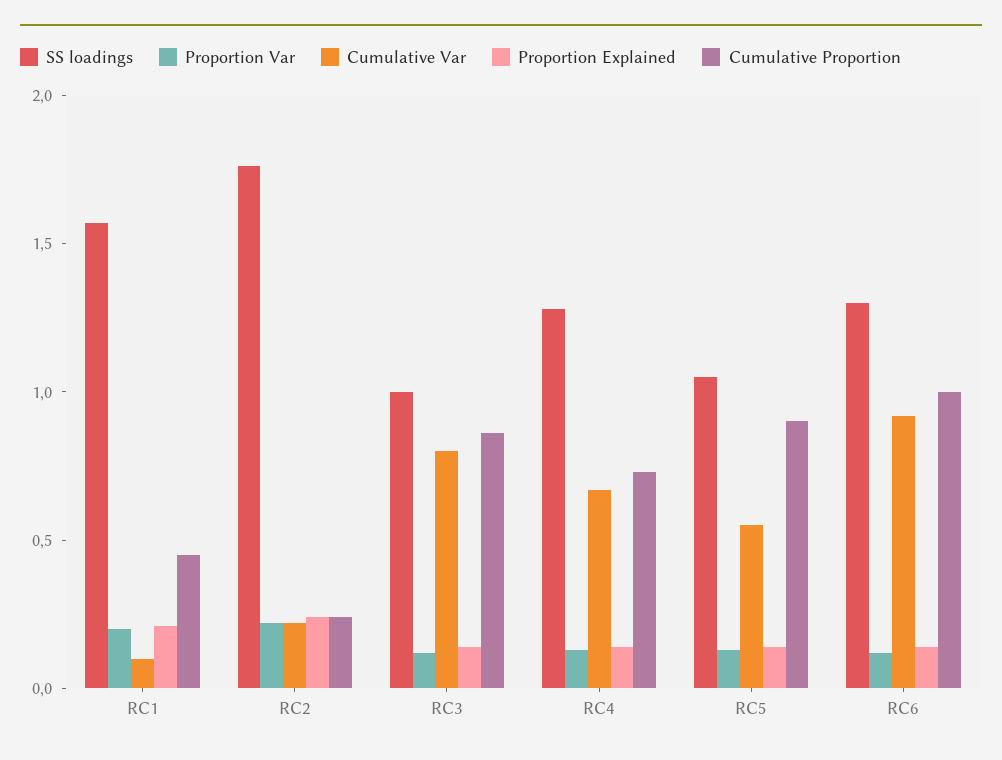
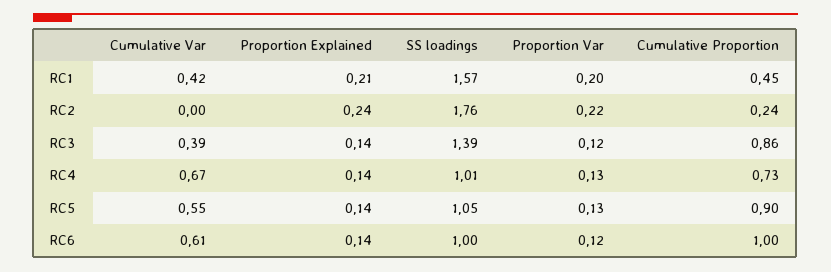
  {
    "SS loadings": {
      "RC1": 1.57,
      "RC2": 1.76,
-     "RC3": 1,
+     "RC3": 1.39,
-     "RC4": 1.3,
+     "RC4": 1.01,
      "RC5": 1.05,
-     "RC6": 1.3
+     "RC6": 1
    },
    "Proportion Var": {
      "RC1": 0.2,
      "RC2": 0.22,
      "RC3": 0.12,
      "RC4": 0.13,
      "RC5": 0.13,
      "RC6": 0.12
    },
    "Cumulative Var": {
-     "RC1": 0.1,
+     "RC1": 0.42,
-     "RC2": 0.2,
+     "RC2": 0,
-     "RC3": 0.8,
+     "RC3": 0.39,
      "RC4": 0.67,
      "RC5": 0.55,
-     "RC6": 0.9
+     "RC6": 0.61
    },
    "Proportion Explained": {
      "RC1": 0.21,
      "RC2": 0.24,
      "RC3": 0.14,
      "RC4": 0.14,
      "RC5": 0.14,
      "RC6": 0.14
    },
    "Cumulative Proportion": {
      "RC1": 0.45,
      "RC2": 0.24,
      "RC3": 0.86,
      "RC4": 0.73,
      "RC5": 0.9,
      "RC6": 1
    }
  }

